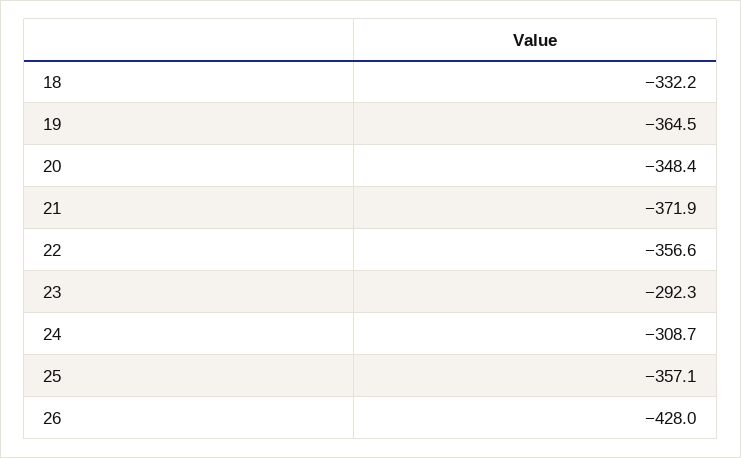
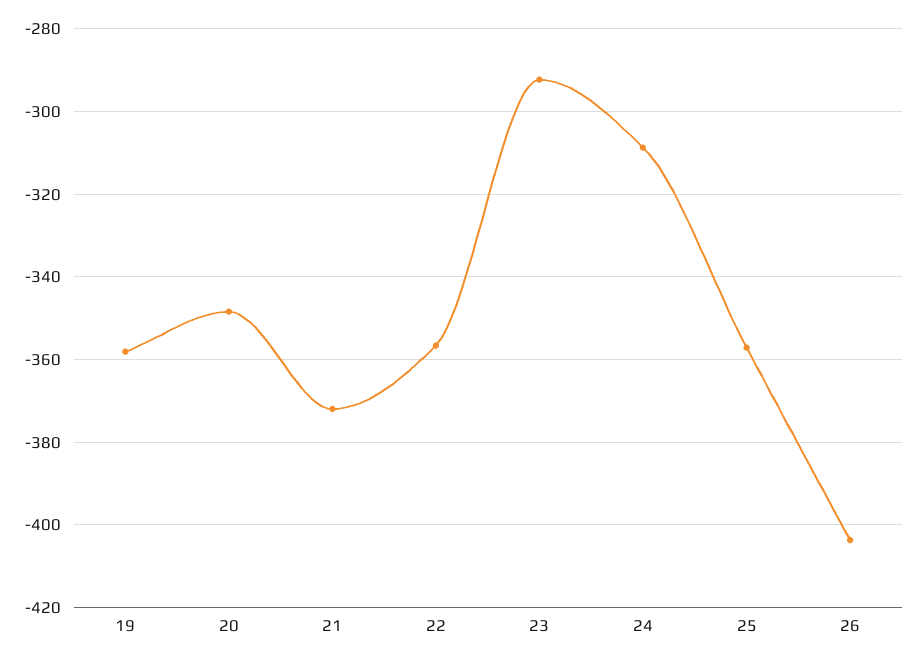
  {
-   "18": -332.2,
-   "19": -364.5,
+   "19": -358,
    "20": -348.4,
    "21": -371.9,
    "22": -356.6,
    "23": -292.3,
    "24": -308.7,
    "25": -357.1,
-   "26": -428
+   "26": -404
  }

